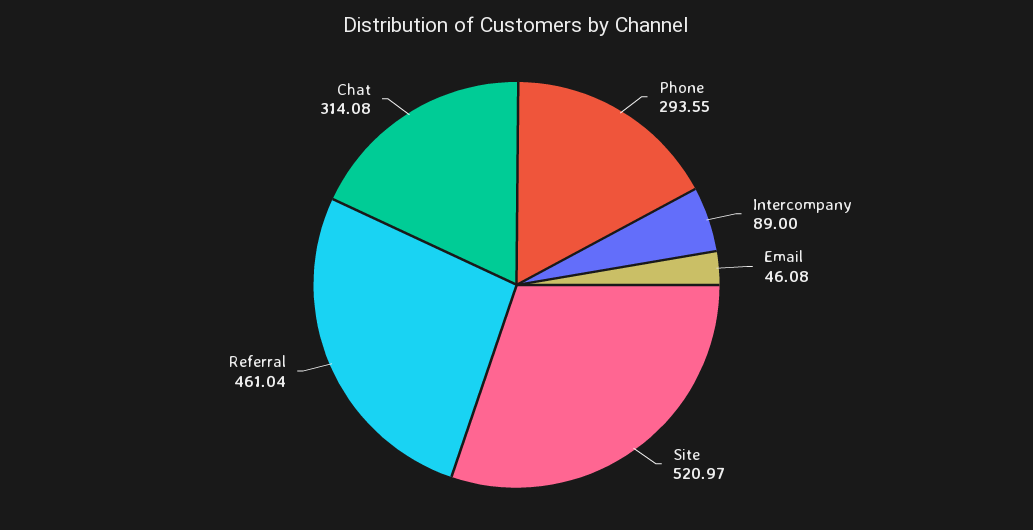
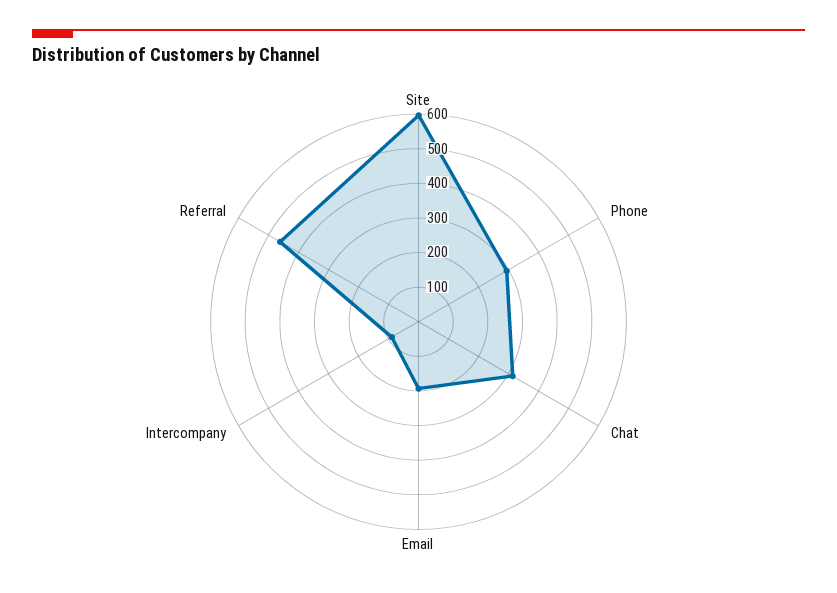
  {
    "Phone": 293.55,
    "Intercompany": 89,
-   "Email": 46.08,
+   "Email": 200,
-   "Site": 520.97,
+   "Site": 600,
    "Referral": 461.04,
    "Chat": 314.08
  }

